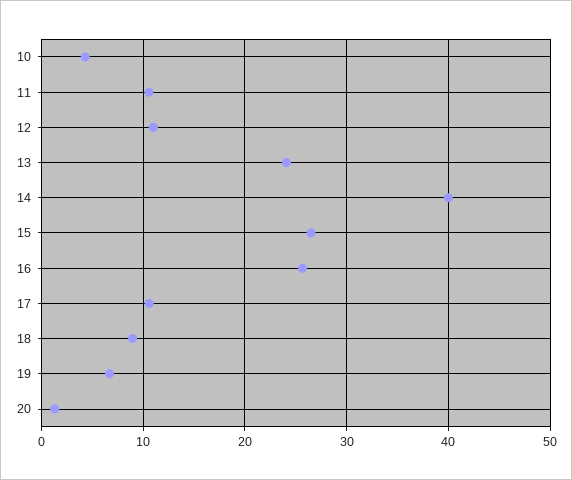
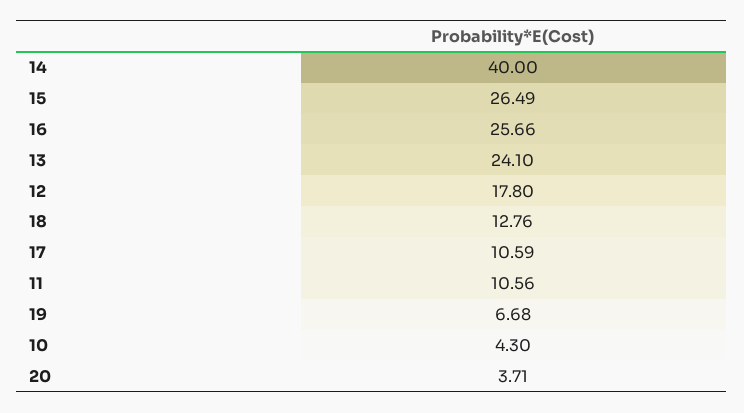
  {
    "10": 4.3,
    "11": 10.56,
-   "12": 11,
+   "12": 17.8,
    "13": 24.1,
    "14": 40,
    "15": 26.49,
    "16": 25.66,
    "17": 10.59,
-   "18": 9,
+   "18": 12.76,
    "19": 6.68,
-   "20": 1
+   "20": 3.71
  }

